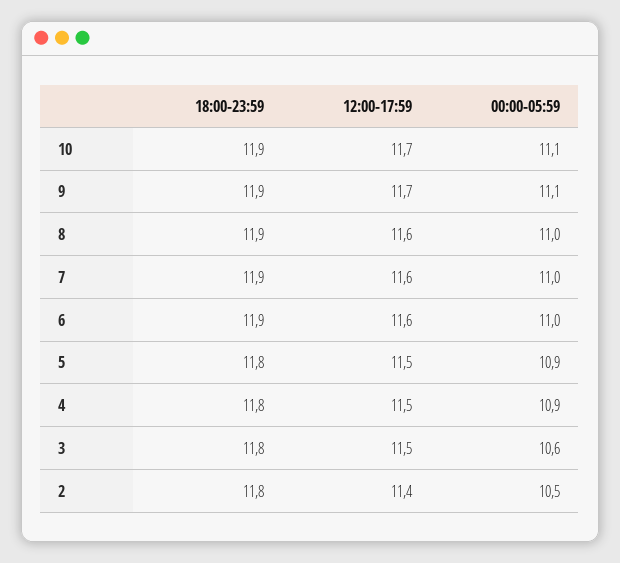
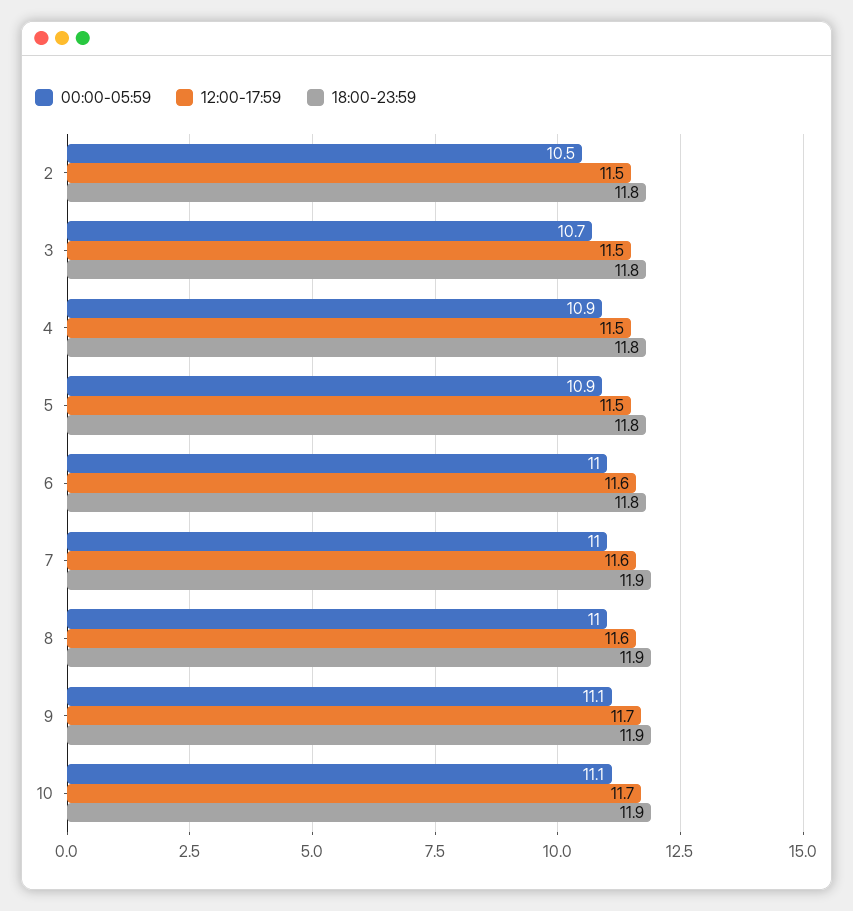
  {
    "18:00-23:59": {
      "10": 11.9,
      "9": 11.9,
      "8": 11.9,
      "7": 11.9,
-     "6": 11.9,
+     "6": 11.8,
      "5": 11.8,
      "4": 11.8,
      "3": 11.8,
      "2": 11.8
    },
    "12:00-17:59": {
      "10": 11.7,
      "9": 11.7,
      "8": 11.6,
      "7": 11.6,
      "6": 11.6,
      "5": 11.5,
      "4": 11.5,
      "3": 11.5,
-     "2": 11.4
+     "2": 11.5
    },
    "00:00-05:59": {
      "10": 11.1,
      "9": 11.1,
      "8": 11,
      "7": 11,
      "6": 11,
      "5": 10.9,
      "4": 10.9,
-     "3": 10.6,
+     "3": 10.7,
      "2": 10.5
    }
  }

